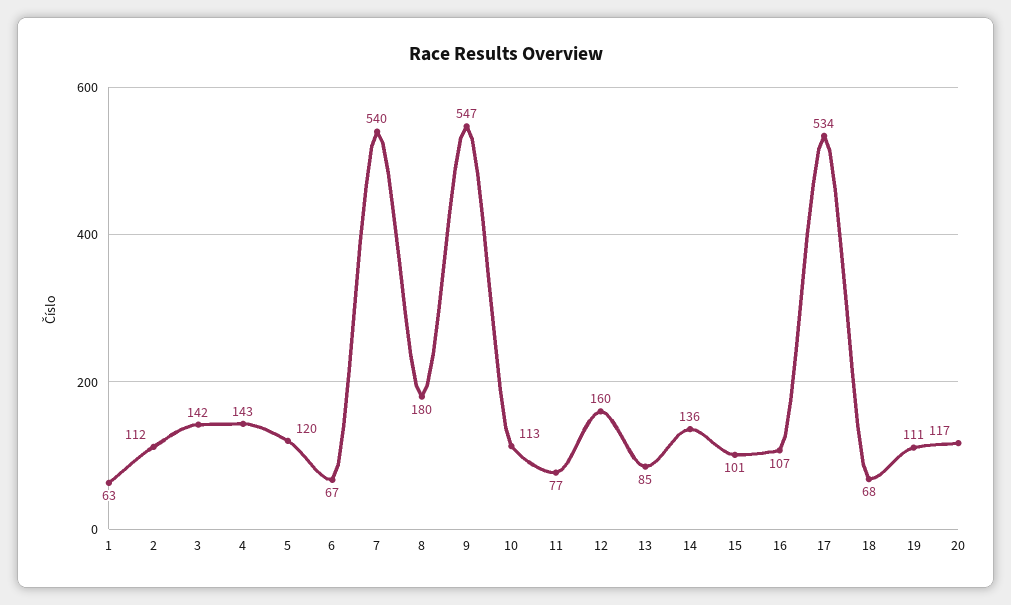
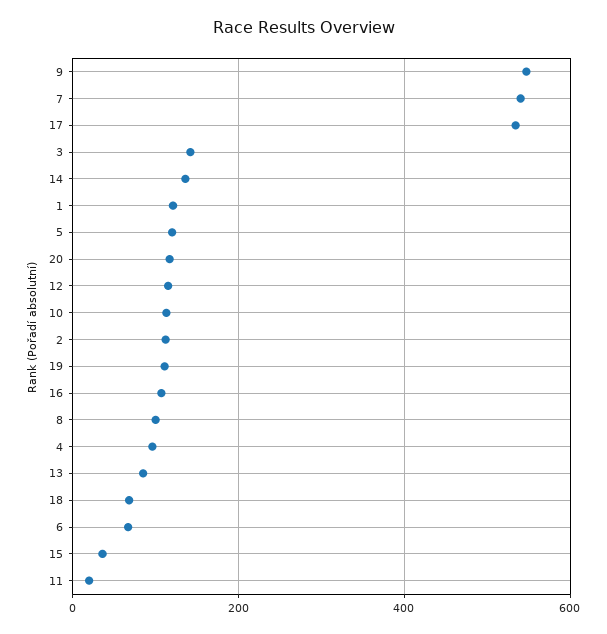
  {
-   "1": 63,
+   "1": 120,
    "2": 112,
    "3": 142,
-   "4": 143,
+   "4": 100,
    "5": 120,
    "6": 67,
    "7": 540,
-   "8": 180,
+   "8": 100,
    "9": 547,
    "10": 113,
-   "11": 77,
+   "11": 20,
-   "12": 160,
+   "12": 120,
    "13": 85,
    "14": 136,
-   "15": 101,
+   "15": 40,
    "16": 107,
    "17": 534,
    "18": 68,
    "19": 111,
    "20": 117
  }

